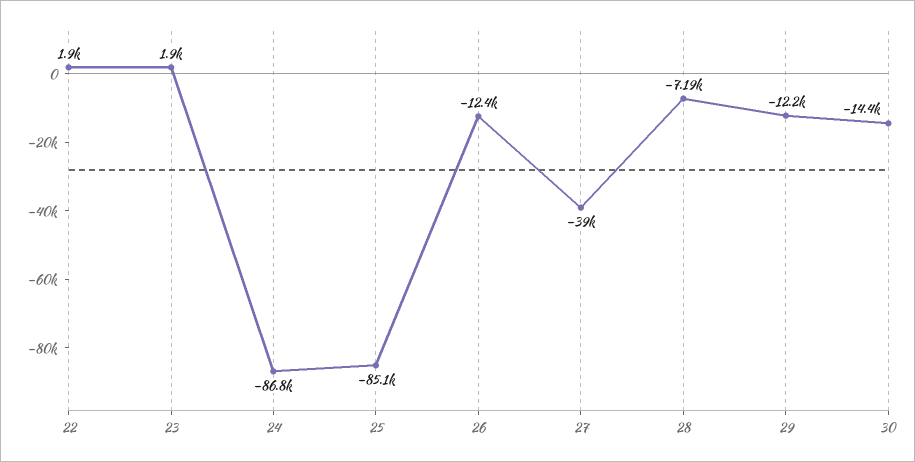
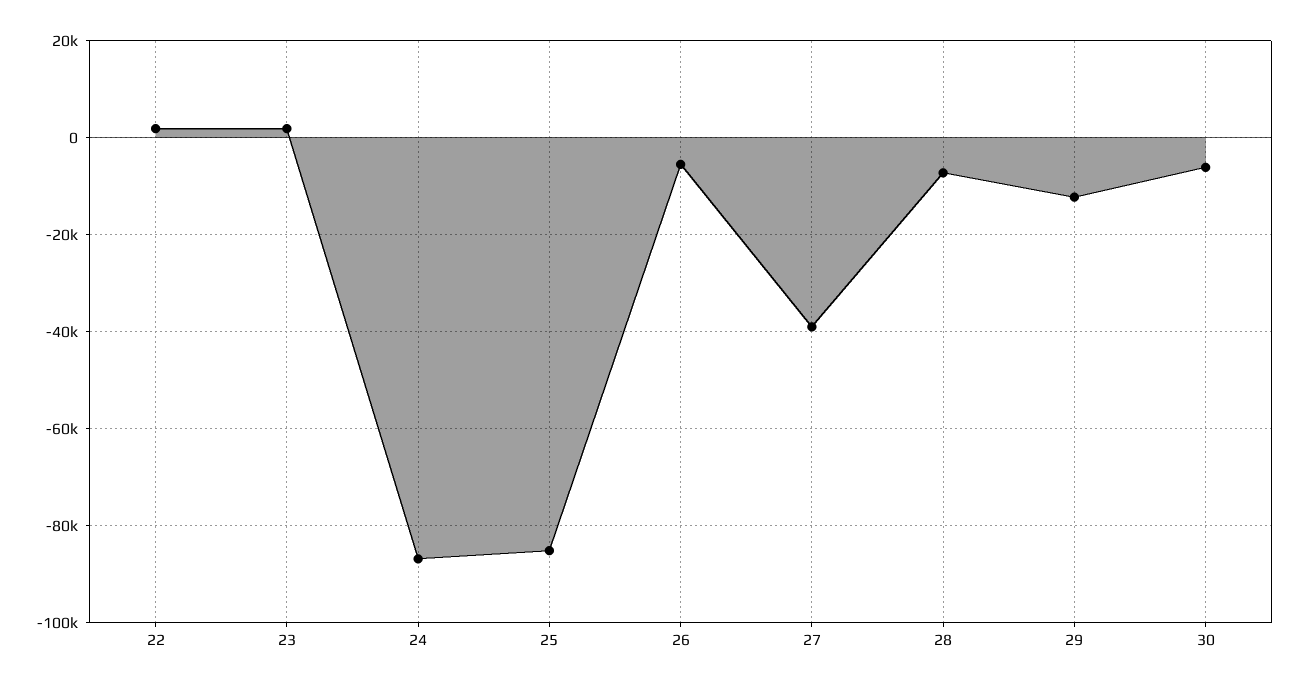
  {
    "22": 1900,
    "23": 1900,
    "24": -86800,
    "25": -85100,
-   "26": -12400,
+   "26": -6000,
    "27": -39000,
    "28": -7190,
    "29": -12200,
-   "30": -14400
+   "30": -6000
  }

